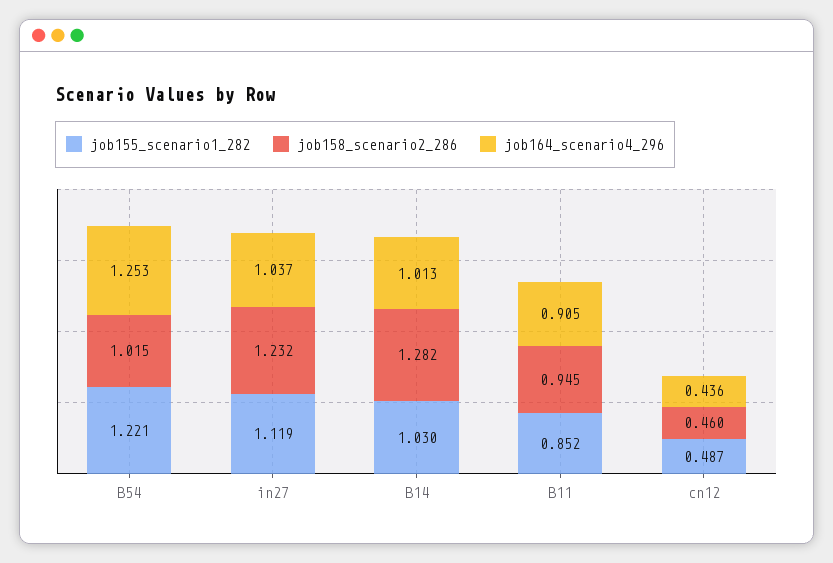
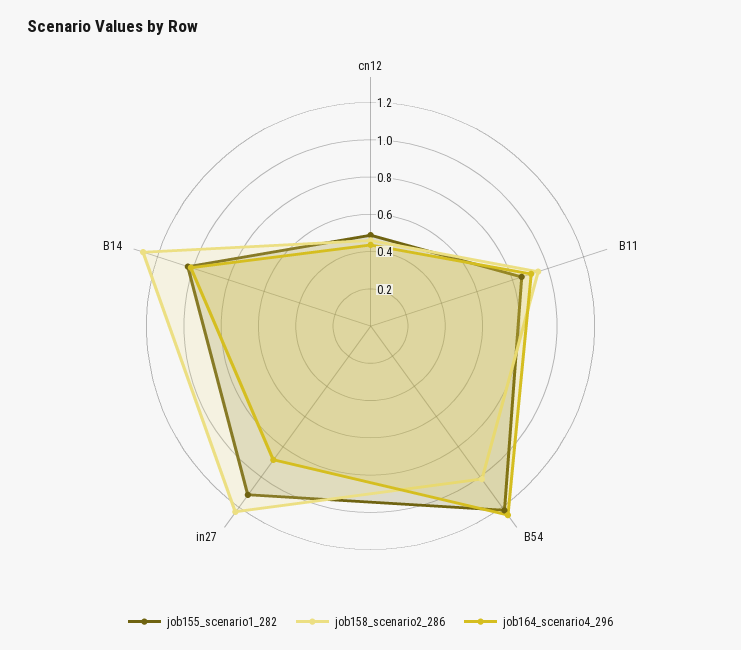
  {
    "job155_scenario1_282": {
      "B54": 1.221,
      "in27": 1.119,
      "B14": 1.03,
      "B11": 0.852,
      "cn12": 0.487
    },
    "job158_scenario2_286": {
      "B54": 1.015,
      "in27": 1.232,
      "B14": 1.282,
      "B11": 0.945,
      "cn12": 0.46
    },
    "job164_scenario4_296": {
      "B54": 1.253,
-     "in27": 1.037,
+     "in27": 0.9,
      "B14": 1.013,
      "B11": 0.905,
      "cn12": 0.436
    }
  }

